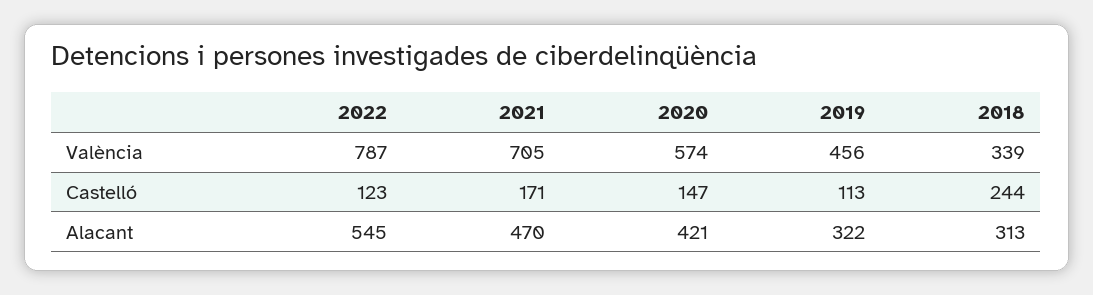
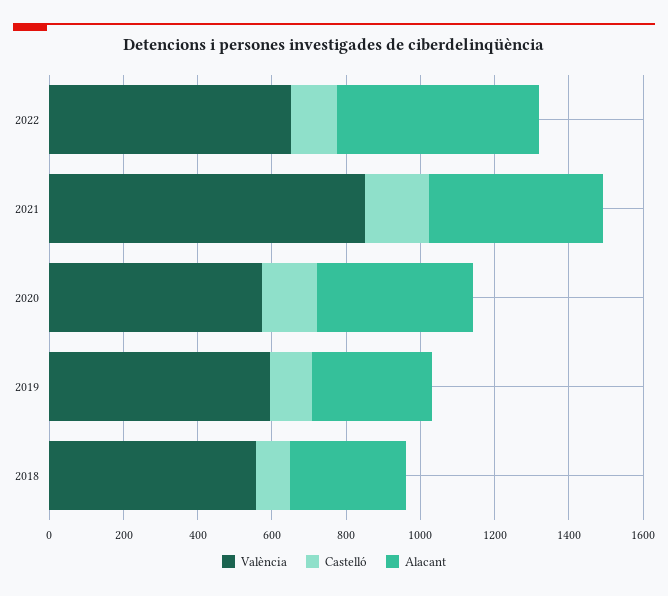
  {
    "València": {
-     "2022": 787,
+     "2022": 650,
-     "2021": 705,
+     "2021": 850,
      "2020": 574,
-     "2019": 456,
+     "2019": 600,
-     "2018": 339
+     "2018": 550
    },
    "Castelló": {
      "2022": 123,
      "2021": 171,
      "2020": 147,
      "2019": 113,
-     "2018": 244
+     "2018": 100
    },
    "Alacant": {
      "2022": 545,
      "2021": 470,
      "2020": 421,
      "2019": 322,
      "2018": 313
    }
  }

